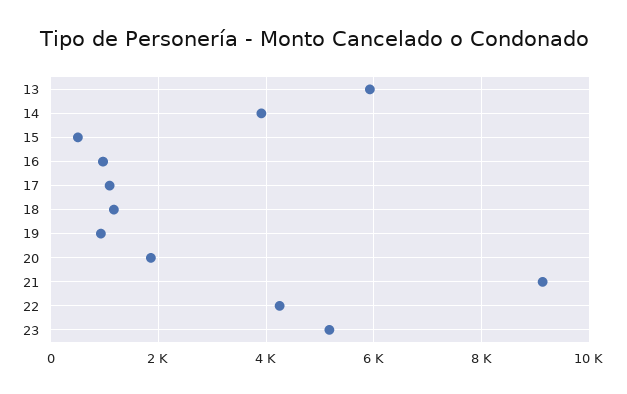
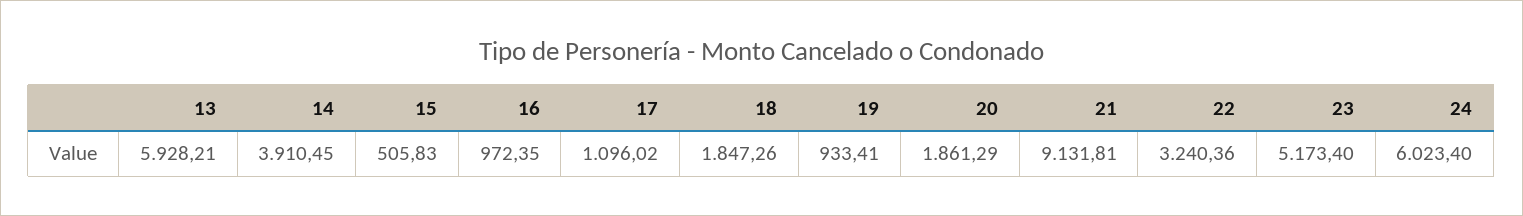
  {
    "13": 5928.21,
    "14": 3910.45,
    "15": 505.83,
    "16": 972.35,
    "17": 1096.02,
-   "18": 1200,
+   "18": 1847.26,
    "19": 933.41,
    "20": 1861.29,
    "21": 9131.81,
-   "22": 4200,
+   "22": 3240.36,
-   "23": 5173.4
+   "23": 5173.4,
+   "24": 6023.4
  }

